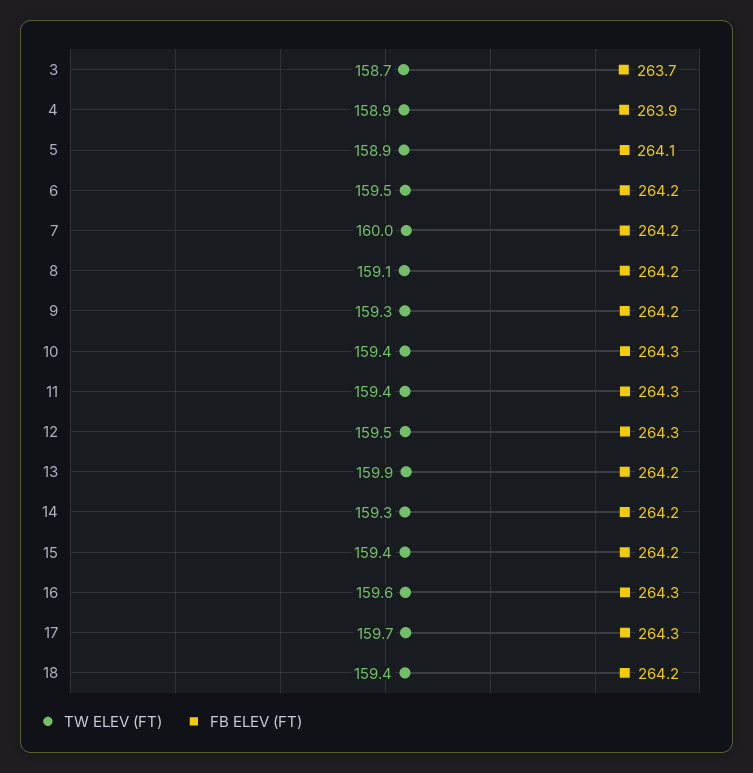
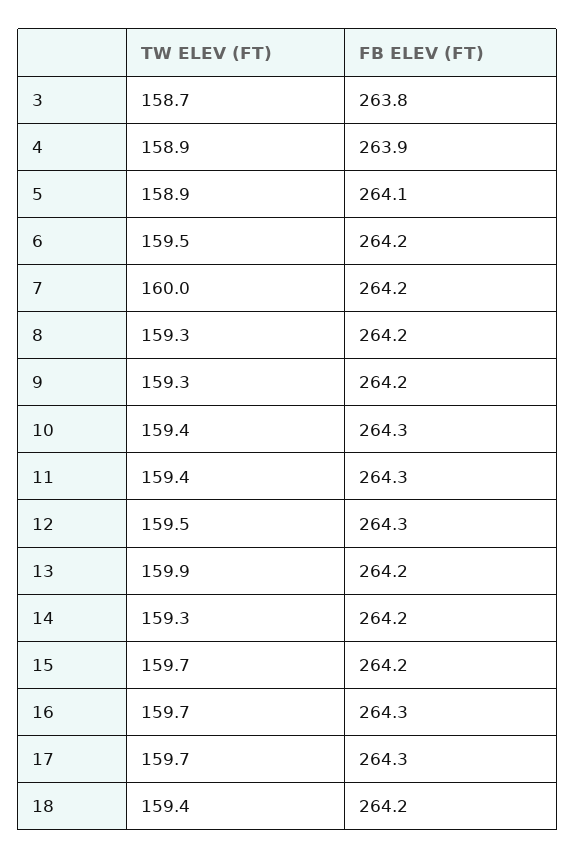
  {
    "TW ELEV (FT)": {
      "3": 158.7,
      "4": 158.9,
      "5": 158.9,
      "6": 159.5,
      "7": 160,
-     "8": 159.1,
+     "8": 159.3,
      "9": 159.3,
      "10": 159.4,
      "11": 159.4,
      "12": 159.5,
      "13": 159.9,
      "14": 159.3,
-     "15": 159.4,
+     "15": 159.7,
-     "16": 159.6,
+     "16": 159.7,
      "17": 159.7,
      "18": 159.4
    },
    "FB ELEV (FT)": {
-     "3": 263.7,
+     "3": 263.8,
      "4": 263.9,
      "5": 264.1,
      "6": 264.2,
      "7": 264.2,
      "8": 264.2,
      "9": 264.2,
      "10": 264.3,
      "11": 264.3,
      "12": 264.3,
      "13": 264.2,
      "14": 264.2,
      "15": 264.2,
      "16": 264.3,
      "17": 264.3,
      "18": 264.2
    }
  }

